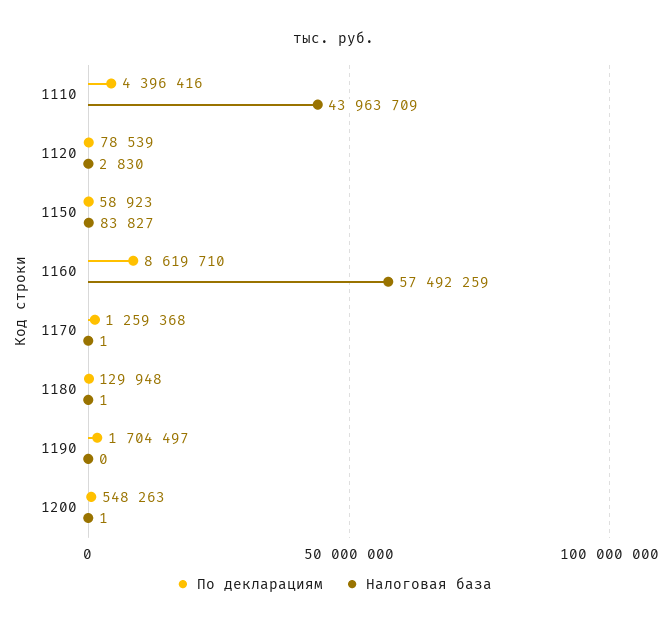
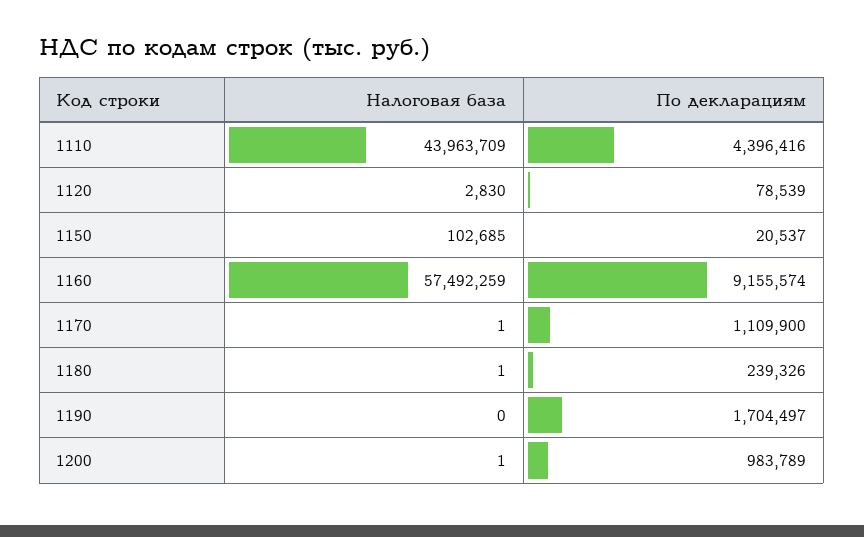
  {
    "По декларациям": {
      "1110": 4396416,
      "1120": 78539,
-     "1150": 58923,
+     "1150": 20537,
-     "1160": 8619710,
+     "1160": 9155574,
-     "1170": 1259368,
+     "1170": 1109900,
-     "1180": 129948,
+     "1180": 239326,
      "1190": 1704497,
-     "1200": 548263
+     "1200": 983789
    },
    "Налоговая база": {
      "1110": 43963709,
      "1120": 2830,
-     "1150": 83827,
+     "1150": 102685,
      "1160": 57492259,
      "1170": 1,
      "1180": 1,
      "1190": 0,
      "1200": 1
    }
  }

